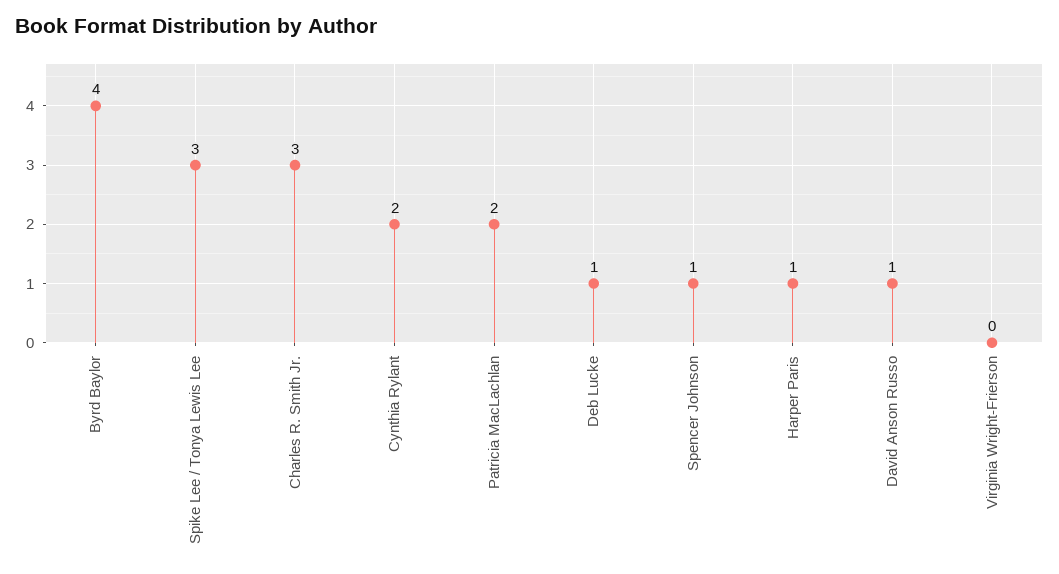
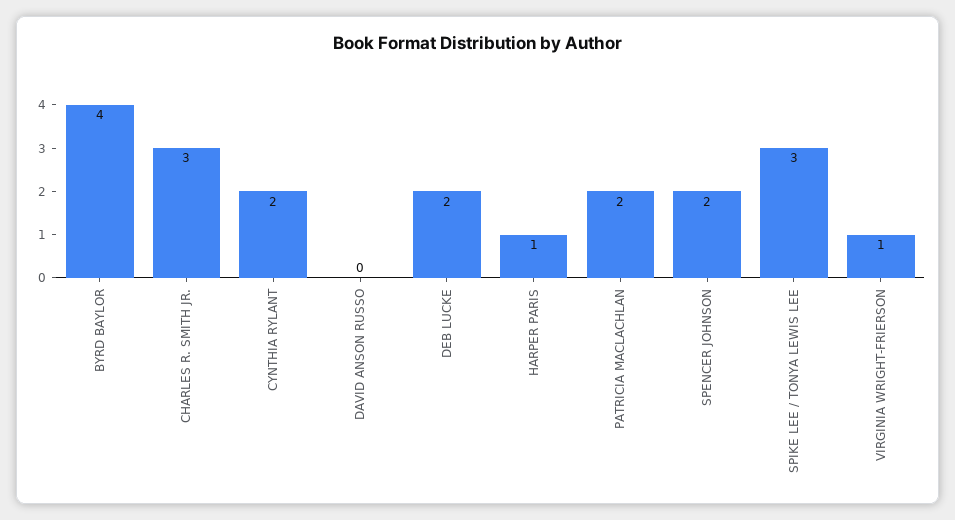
  {
    "Byrd Baylor": 4,
    "Spike Lee / Tonya Lewis Lee": 3,
    "Charles R. Smith Jr.": 3,
    "Cynthia Rylant": 2,
    "Patricia MacLachlan": 2,
-   "Deb Lucke": 1,
+   "Deb Lucke": 2,
-   "Spencer Johnson": 1,
+   "Spencer Johnson": 2,
    "Harper Paris": 1,
-   "David Anson Russo": 1,
+   "David Anson Russo": 0,
-   "Virginia Wright-Frierson": 0
+   "Virginia Wright-Frierson": 1
  }

